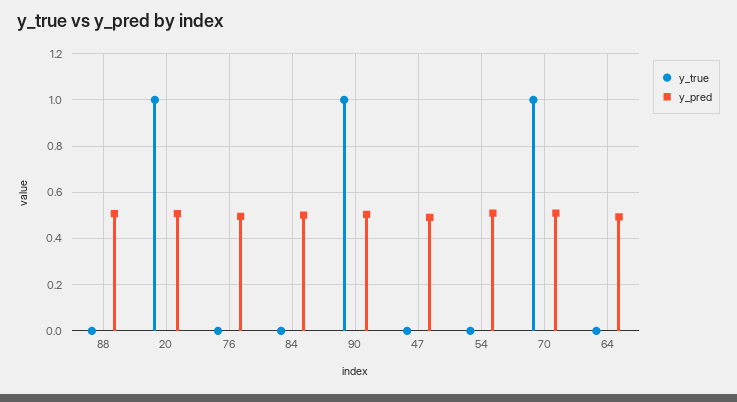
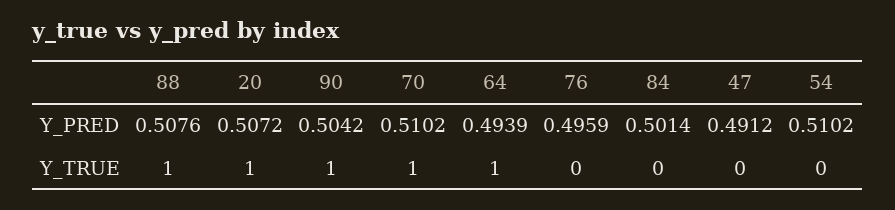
  {
    "y_true": {
-     "88": 0,
+     "88": 1,
      "20": 1,
      "76": 0,
      "84": 0,
      "90": 1,
      "47": 0,
      "54": 0,
      "70": 1,
-     "64": 0
+     "64": 1
    },
    "y_pred": {
      "88": 0.5076,
      "20": 0.5072,
      "76": 0.4959,
      "84": 0.5014,
      "90": 0.5042,
      "47": 0.4912,
      "54": 0.5102,
      "70": 0.5102,
      "64": 0.4939
    }
  }

